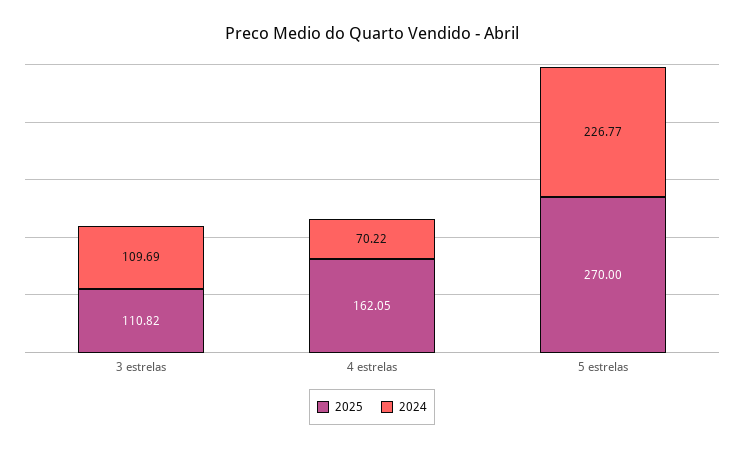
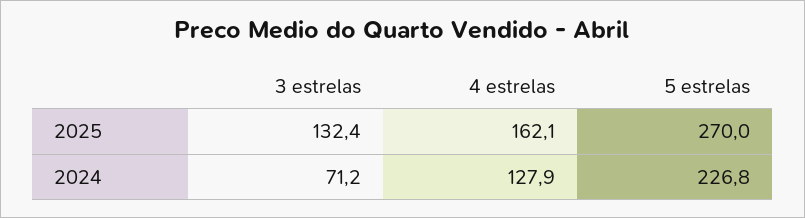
  {
    "2025": {
-     "3 estrelas": 110.82,
+     "3 estrelas": 132.4,
      "4 estrelas": 162.05,
      "5 estrelas": 270
    },
    "2024": {
-     "3 estrelas": 109.69,
+     "3 estrelas": 71.2,
-     "4 estrelas": 70.22,
+     "4 estrelas": 127.9,
      "5 estrelas": 226.77
    }
  }

